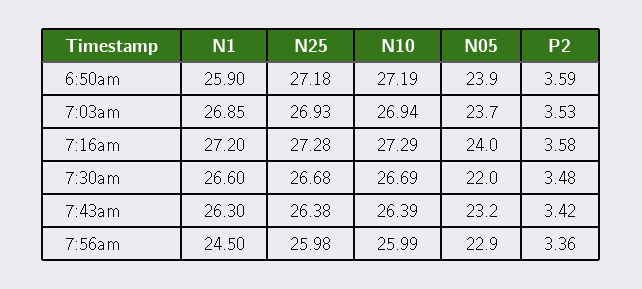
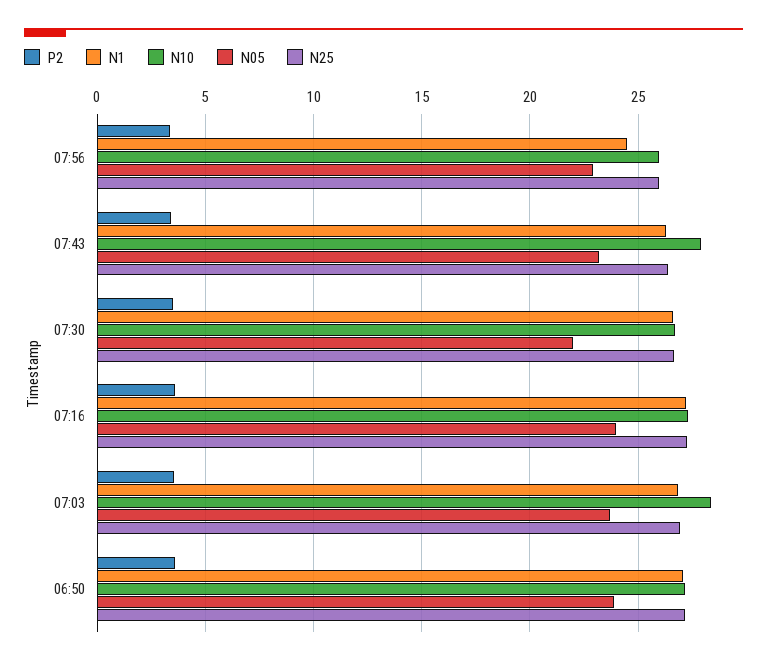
  {
    "N1": {
-     "6:50am": 25.9,
+     "6:50am": 27,
      "7:03am": 26.85,
      "7:16am": 27.2,
      "7:30am": 26.6,
      "7:43am": 26.3,
      "7:56am": 24.5
    },
    "N25": {
      "6:50am": 27.18,
      "7:03am": 26.93,
      "7:16am": 27.28,
      "7:30am": 26.68,
      "7:43am": 26.38,
      "7:56am": 25.98
    },
    "N10": {
      "6:50am": 27.19,
-     "7:03am": 26.94,
+     "7:03am": 28.5,
      "7:16am": 27.29,
      "7:30am": 26.69,
-     "7:43am": 26.39,
+     "7:43am": 28,
      "7:56am": 25.99
    },
    "N05": {
      "6:50am": 23.9,
      "7:03am": 23.7,
      "7:16am": 24,
      "7:30am": 22,
      "7:43am": 23.2,
      "7:56am": 22.9
    },
    "P2": {
      "6:50am": 3.59,
      "7:03am": 3.53,
      "7:16am": 3.58,
      "7:30am": 3.48,
      "7:43am": 3.42,
      "7:56am": 3.36
    }
  }

